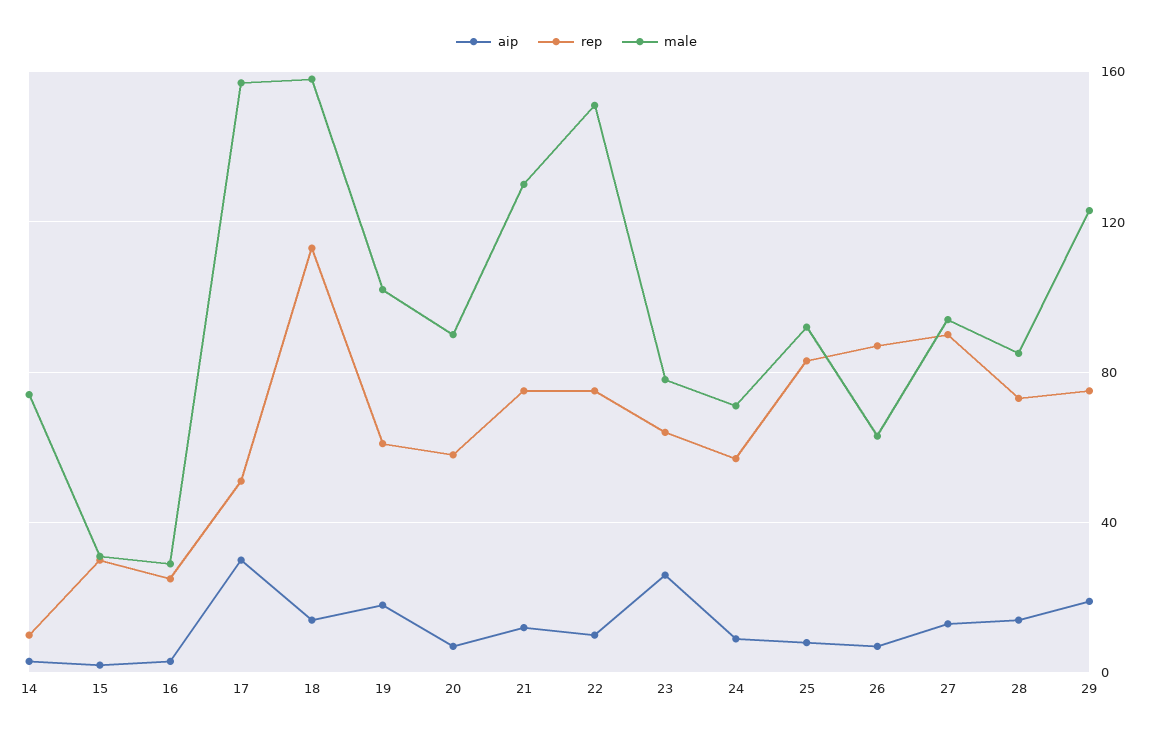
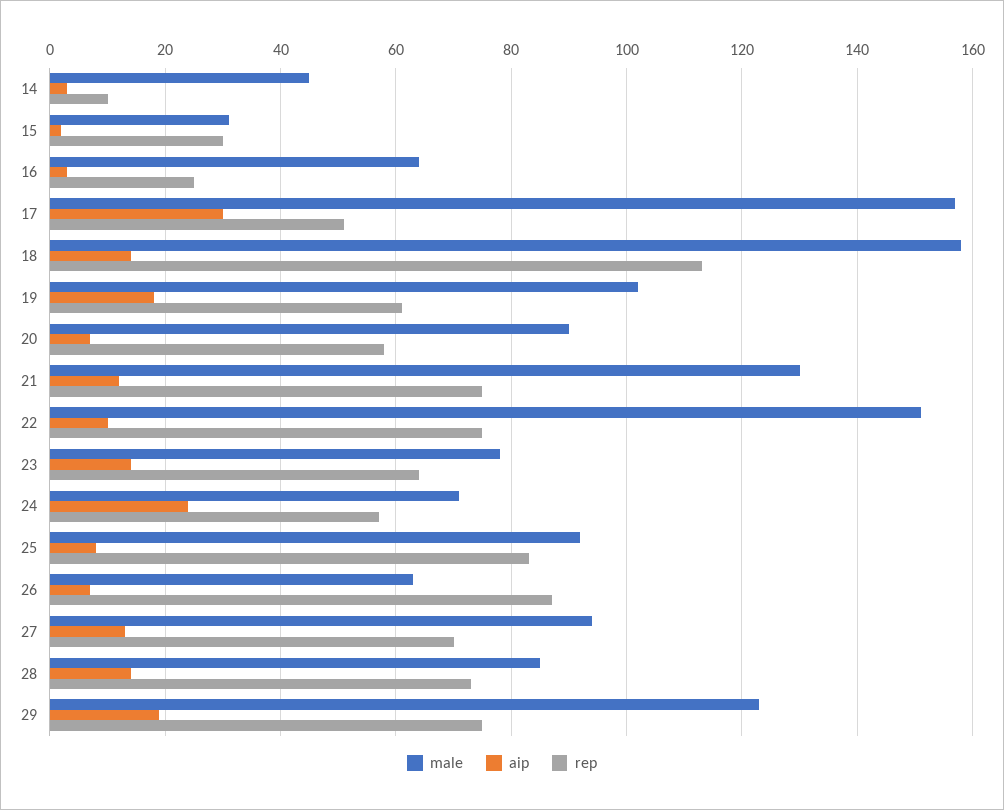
  {
    "aip": {
      "14": 5,
      "15": 0,
      "16": 5,
      "17": 30,
      "18": 15,
      "19": 20,
      "20": 5,
      "21": 10,
      "22": 10,
-     "23": 25,
+     "23": 15,
-     "24": 10,
+     "24": 25,
      "25": 10,
      "26": 5,
      "27": 15,
      "28": 15,
      "29": 20
    },
    "rep": {
      "14": 10,
      "15": 30,
      "16": 25,
      "17": 50,
      "18": 115,
      "19": 60,
      "20": 60,
      "21": 75,
      "22": 75,
      "23": 65,
      "24": 55,
      "25": 85,
      "26": 85,
-     "27": 90,
+     "27": 70,
      "28": 75,
      "29": 75
    },
    "male": {
-     "14": 75,
+     "14": 45,
      "15": 30,
-     "16": 30,
+     "16": 65,
      "17": 155,
      "18": 160,
      "19": 100,
      "20": 90,
      "21": 130,
      "22": 150,
      "23": 80,
      "24": 70,
      "25": 90,
      "26": 65,
      "27": 95,
      "28": 85,
      "29": 125
    }
  }

